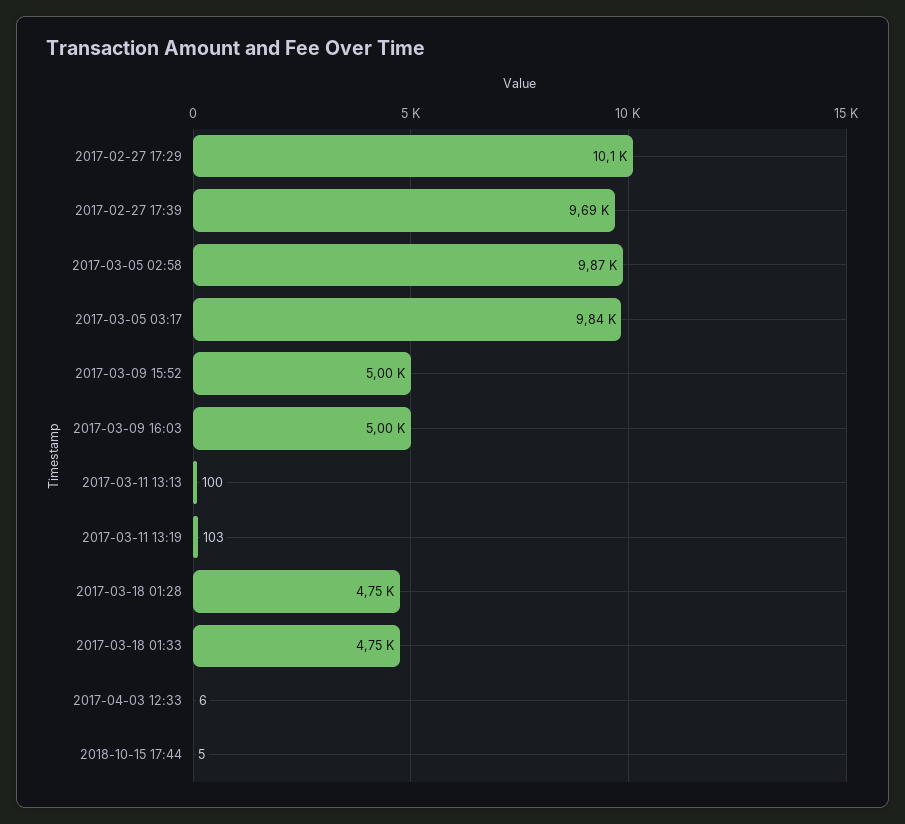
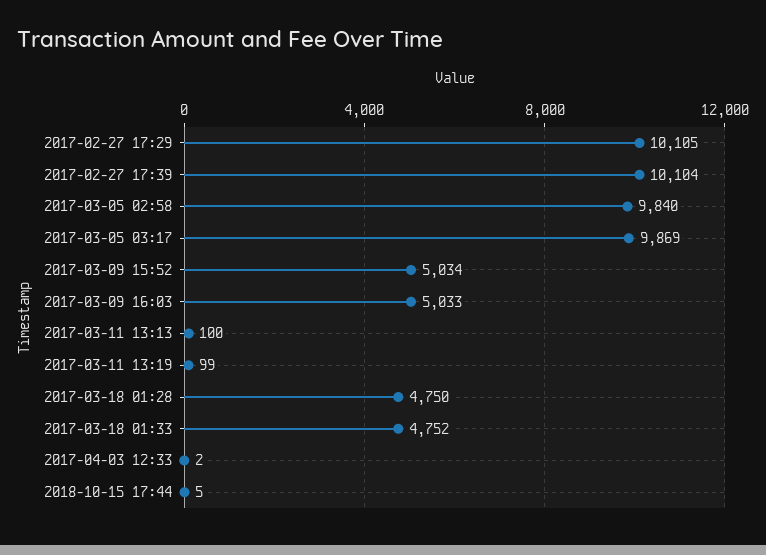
  {
    "2017-02-27 17:29": 10105,
-   "2017-02-27 17:39": 9690,
+   "2017-02-27 17:39": 10104,
-   "2017-03-05 02:58": 9870,
+   "2017-03-05 02:58": 9840,
-   "2017-03-05 03:17": 9840,
+   "2017-03-05 03:17": 9869,
-   "2017-03-09 15:52": 5000,
+   "2017-03-09 15:52": 5034,
-   "2017-03-09 16:03": 5000,
+   "2017-03-09 16:03": 5033,
    "2017-03-11 13:13": 100,
-   "2017-03-11 13:19": 103,
+   "2017-03-11 13:19": 99,
    "2017-03-18 01:28": 4750,
    "2017-03-18 01:33": 4752,
-   "2017-04-03 12:33": 6,
+   "2017-04-03 12:33": 2,
    "2018-10-15 17:44": 5
  }

